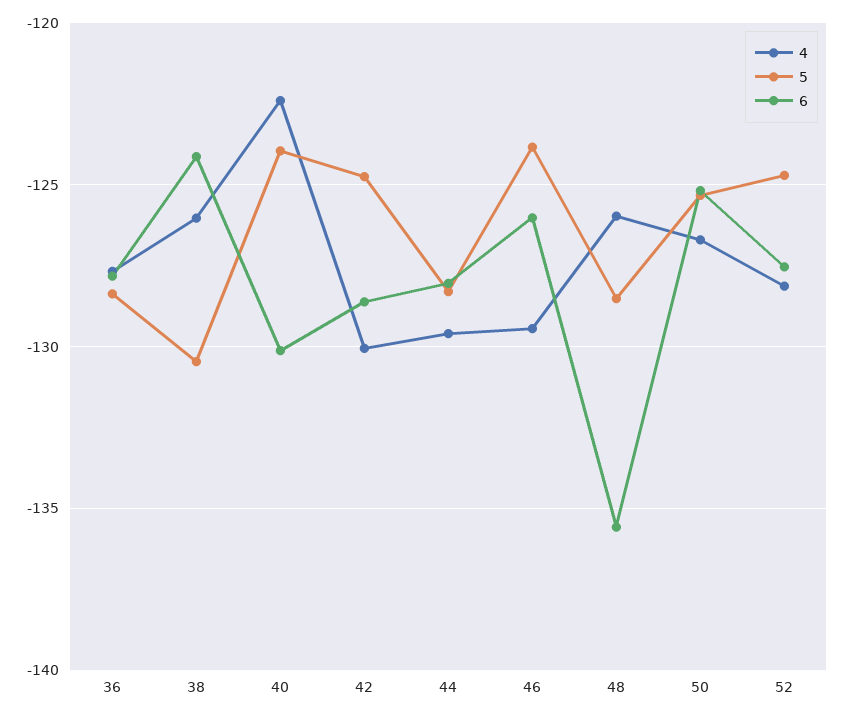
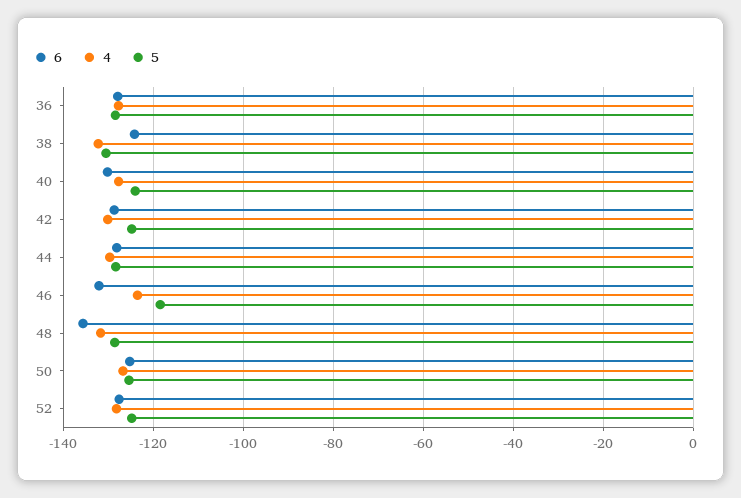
  {
    "4": {
      "36": -127.5,
-     "38": -126,
+     "38": -132,
-     "40": -122.5,
+     "40": -128,
      "42": -130,
      "44": -129.5,
-     "46": -129.5,
+     "46": -124,
-     "48": -126,
+     "48": -132,
      "50": -126.5,
      "52": -128
    },
    "5": {
      "36": -128.5,
      "38": -130.5,
      "40": -124,
      "42": -125,
      "44": -128.5,
-     "46": -124,
+     "46": -118,
      "48": -128.5,
      "50": -125.5,
      "52": -124.5
    },
    "6": {
      "36": -128,
      "38": -124,
      "40": -130,
      "42": -128.5,
      "44": -128,
-     "46": -126,
+     "46": -132,
      "48": -135.5,
      "50": -125,
      "52": -127.5
    }
  }

